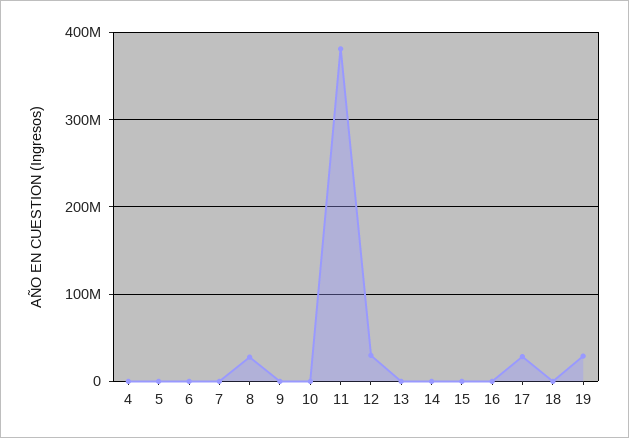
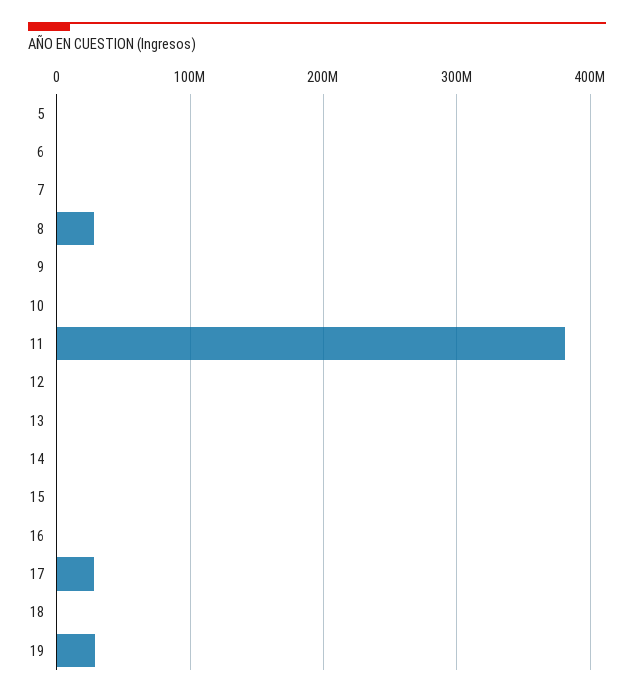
  {
-   "4": 0,
    "5": 0,
    "6": 0,
    "7": 0,
    "8": 30000000,
    "9": 0,
    "10": 0,
    "11": 380000000,
-   "12": 30000000,
+   "12": 0,
    "13": 0,
    "14": 0,
    "15": 0,
    "16": 0,
    "17": 30000000,
    "18": 0,
    "19": 30000000
  }

